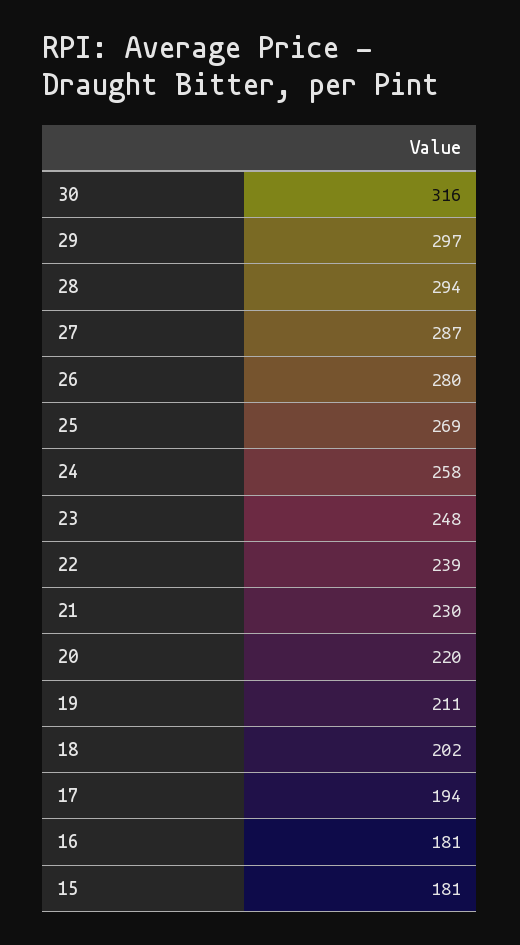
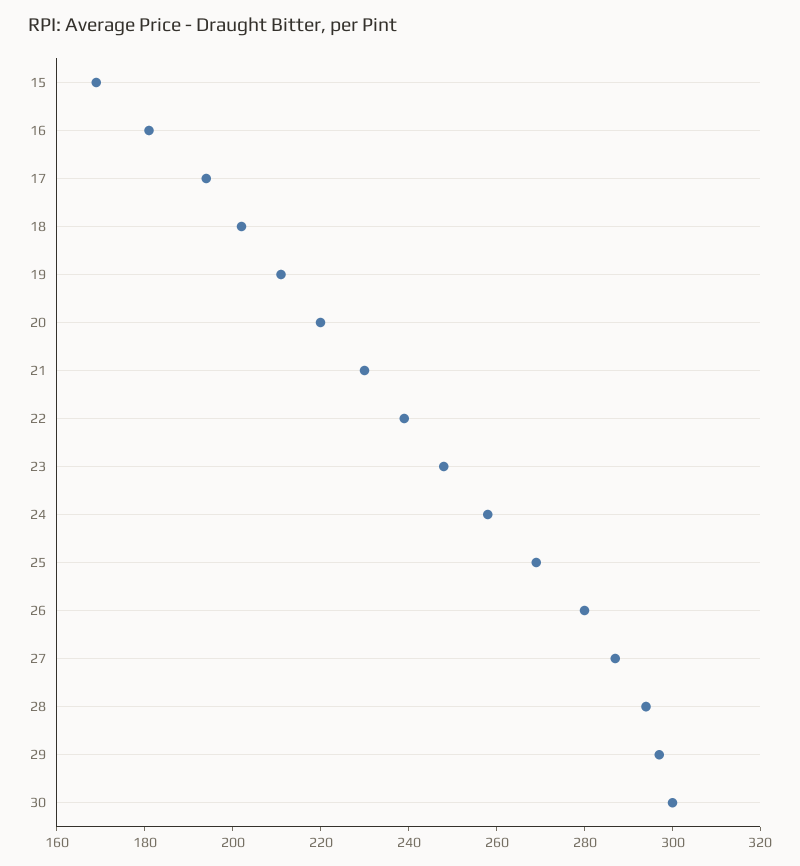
  {
-   "30": 316,
+   "30": 300,
    "29": 297,
    "28": 294,
    "27": 287,
    "26": 280,
    "25": 269,
    "24": 258,
    "23": 248,
    "22": 239,
    "21": 230,
    "20": 220,
    "19": 211,
    "18": 202,
    "17": 194,
    "16": 181,
-   "15": 181
+   "15": 170
  }

